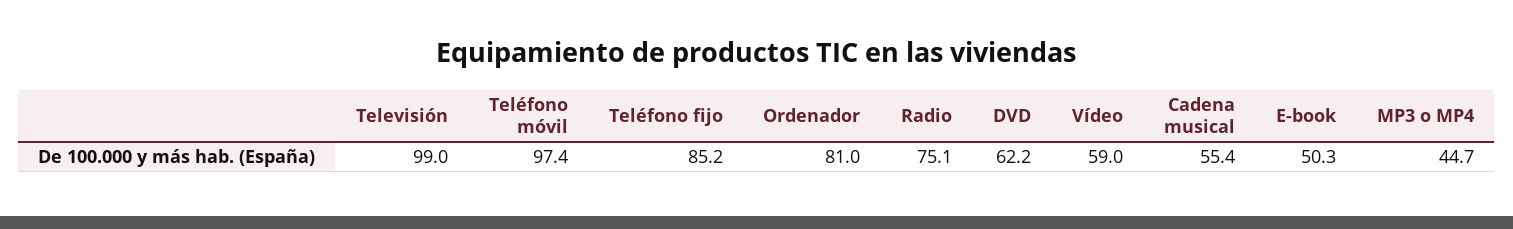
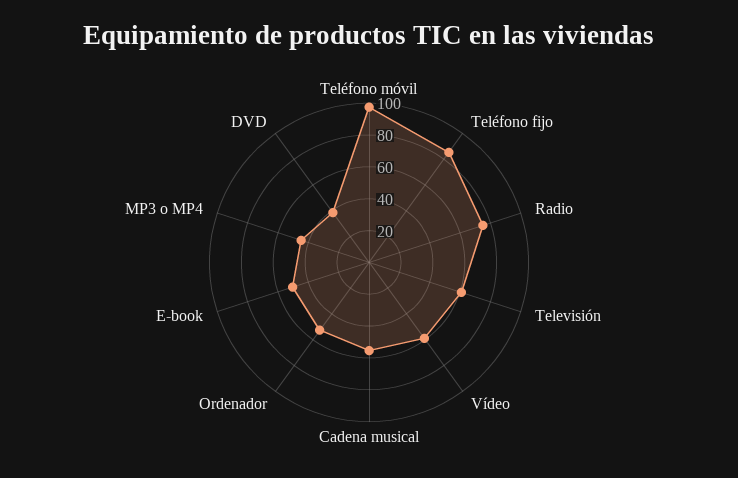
  {
-   "Televisión": 99,
+   "Televisión": 60,
    "Teléfono móvil": 97.4,
    "Teléfono fijo": 85.2,
-   "Ordenador": 81,
+   "Ordenador": 50,
    "Radio": 75.1,
-   "DVD": 62.2,
+   "DVD": 40,
    "Vídeo": 59,
    "Cadena musical": 55.4,
    "E-book": 50.3,
    "MP3 o MP4": 44.7
  }

